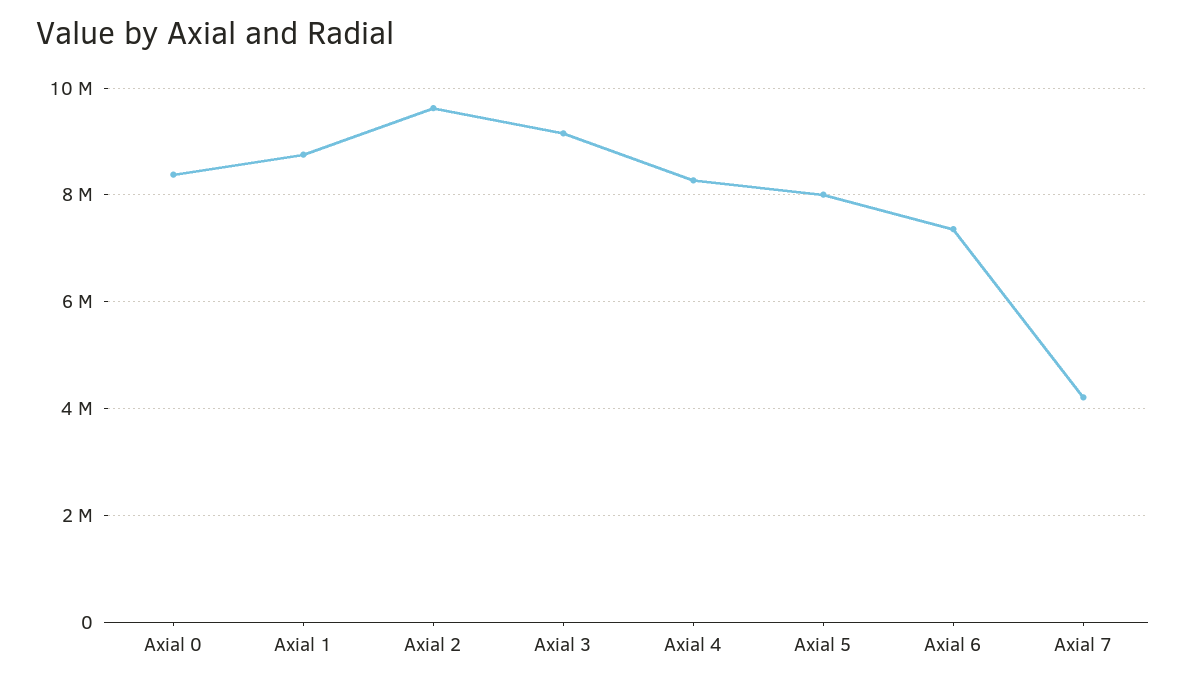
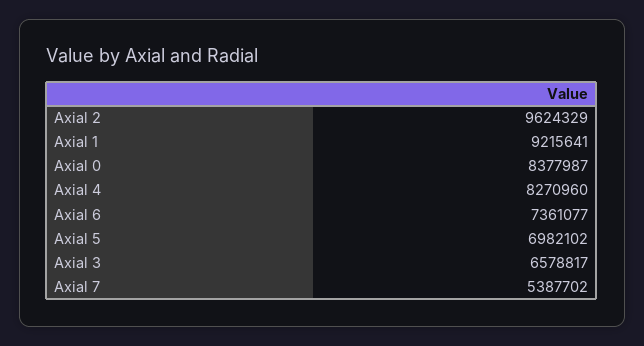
  {
    "Axial 0": 8377987,
-   "Axial 1": 8800000,
+   "Axial 1": 9215641,
    "Axial 2": 9624329,
-   "Axial 3": 9200000,
+   "Axial 3": 6578817,
    "Axial 4": 8270960,
-   "Axial 5": 8000000,
+   "Axial 5": 6982102,
    "Axial 6": 7361077,
-   "Axial 7": 4200000
+   "Axial 7": 5387702
  }

